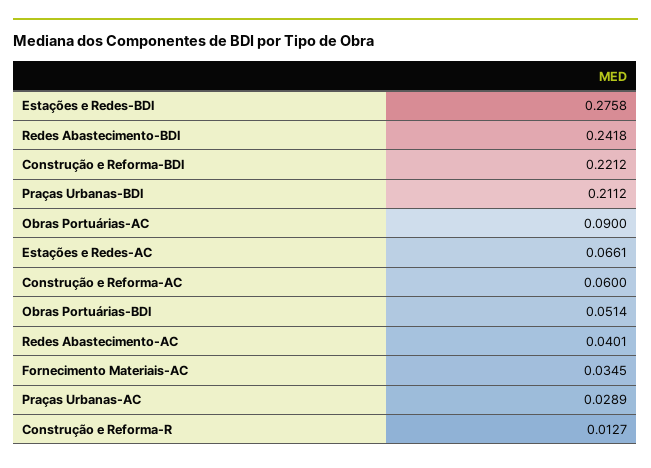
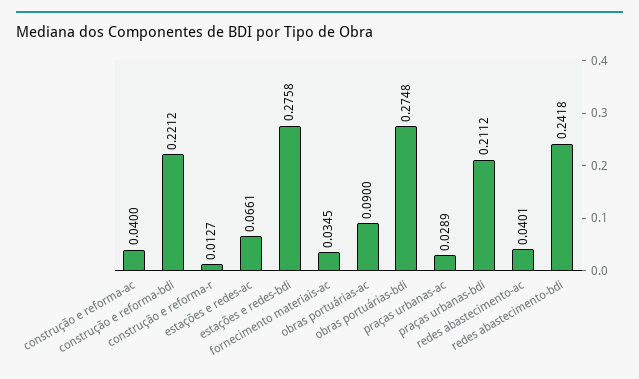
  {
    "Estações e Redes-BDI": 0.2758,
    "Redes Abastecimento-BDI": 0.2418,
    "Construção e Reforma-BDI": 0.2212,
    "Praças Urbanas-BDI": 0.2112,
    "Obras Portuárias-AC": 0.09,
    "Estações e Redes-AC": 0.0661,
-   "Construção e Reforma-AC": 0.06,
+   "Construção e Reforma-AC": 0.04,
-   "Obras Portuárias-BDI": 0.0514,
+   "Obras Portuárias-BDI": 0.2748,
    "Redes Abastecimento-AC": 0.0401,
    "Fornecimento Materiais-AC": 0.0345,
    "Praças Urbanas-AC": 0.0289,
    "Construção e Reforma-R": 0.0127
  }

